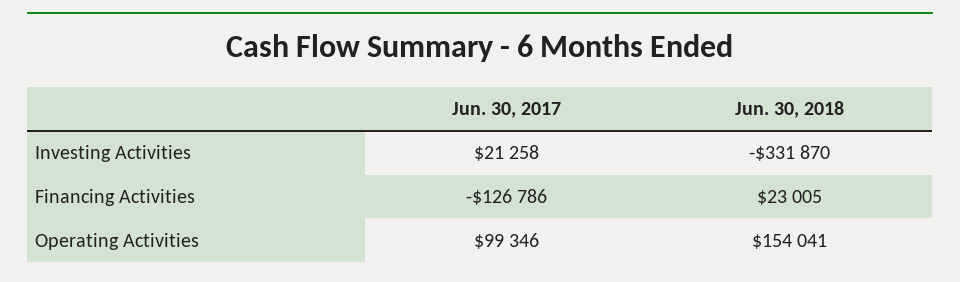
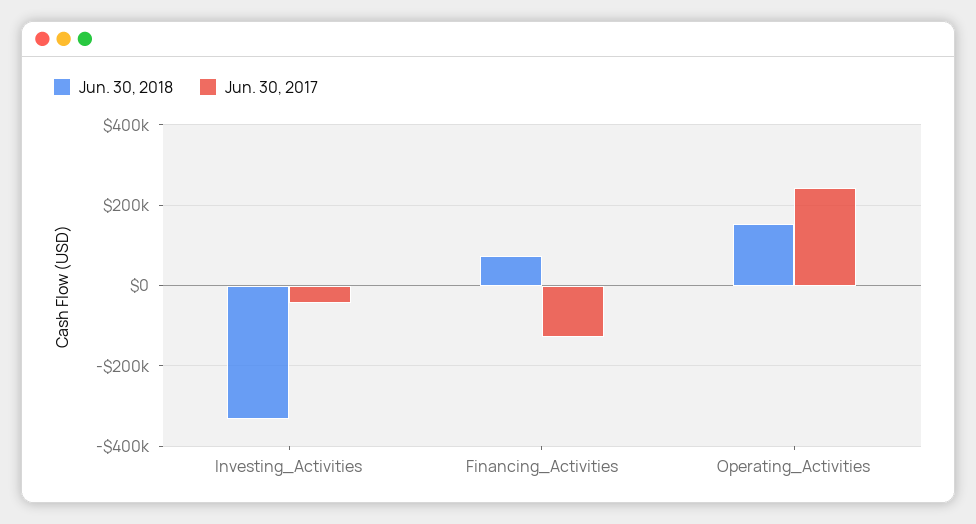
  {
    "Jun. 30, 2017": {
-     "Investing Activities": 21258,
+     "Investing Activities": -40000,
      "Financing Activities": -126786,
-     "Operating Activities": 99346
+     "Operating Activities": 240000
    },
    "Jun. 30, 2018": {
      "Investing Activities": -331870,
-     "Financing Activities": 23005,
+     "Financing Activities": 80000,
      "Operating Activities": 154041
    }
  }

